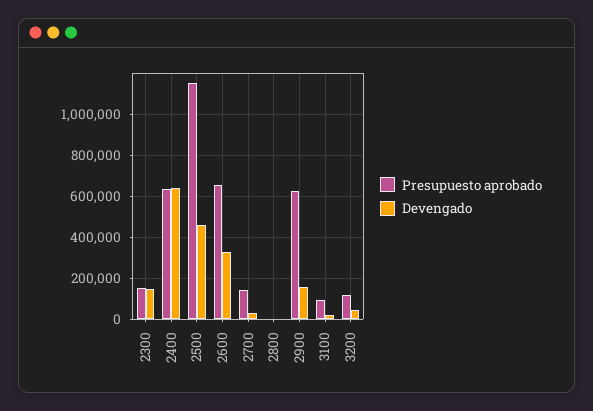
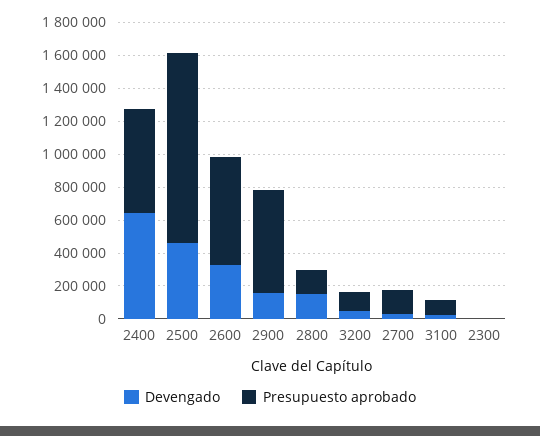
  {
    "Presupuesto aprobado": {
-     "2300": 150000,
+     "2300": 0,
      "2400": 650000,
      "2500": 1150000,
      "2600": 650000,
      "2700": 150000,
-     "2800": 0,
+     "2800": 150000,
      "2900": 600000,
      "3100": 100000,
      "3200": 100000
    },
    "Devengado": {
-     "2300": 150000,
+     "2300": 0,
      "2400": 650000,
      "2500": 450000,
      "2600": 350000,
      "2700": 50000,
-     "2800": 0,
+     "2800": 150000,
      "2900": 150000,
      "3100": 0,
      "3200": 50000
    }
  }

